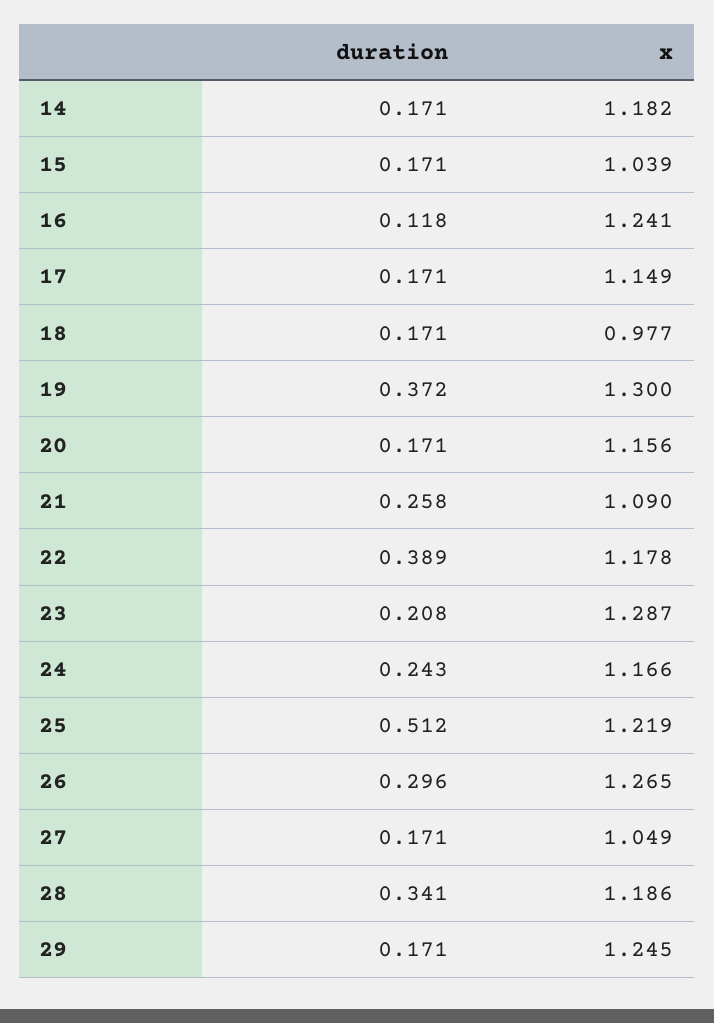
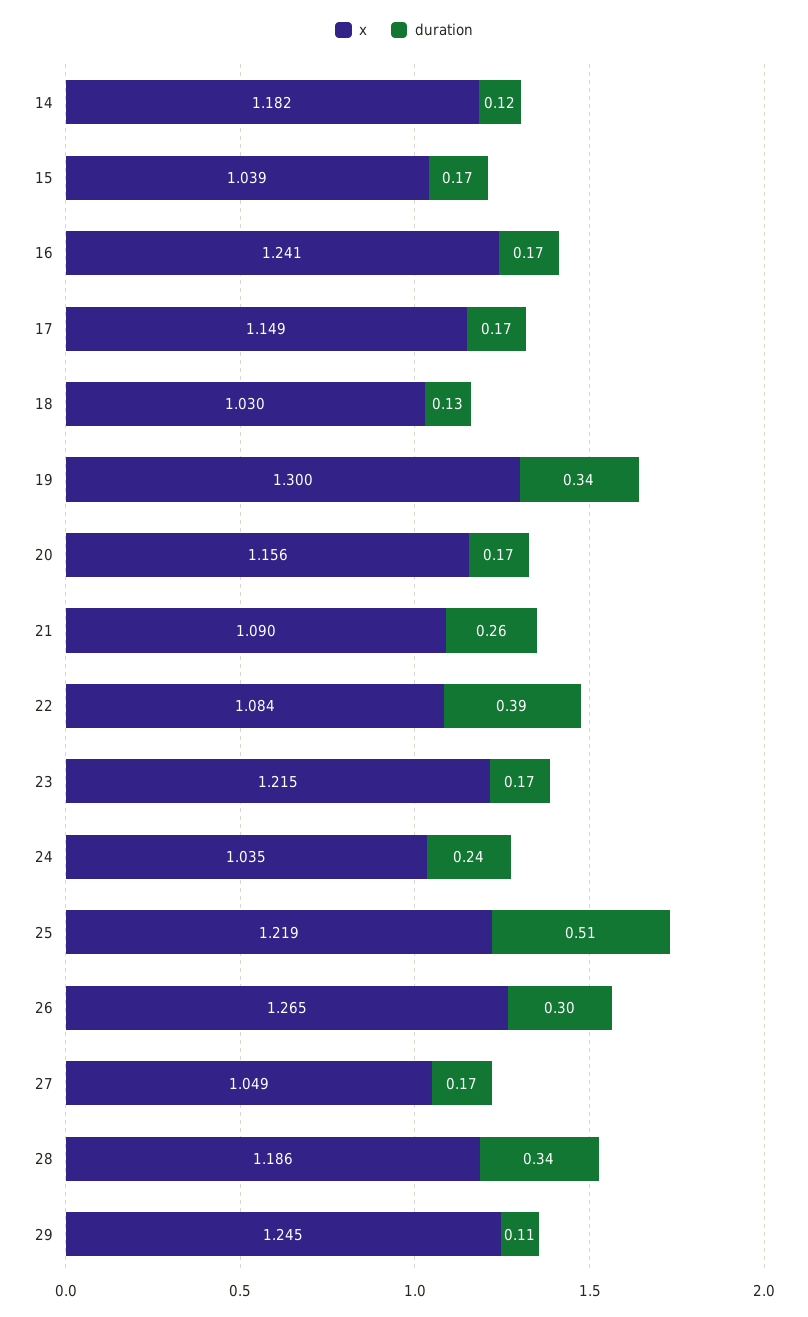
  {
    "duration": {
-     "14": 0.171,
+     "14": 0.12,
      "15": 0.171,
-     "16": 0.118,
+     "16": 0.17,
      "17": 0.171,
-     "18": 0.171,
+     "18": 0.13,
-     "19": 0.372,
+     "19": 0.34,
      "20": 0.171,
      "21": 0.258,
      "22": 0.389,
-     "23": 0.208,
+     "23": 0.17,
      "24": 0.243,
      "25": 0.512,
      "26": 0.296,
      "27": 0.171,
      "28": 0.341,
-     "29": 0.171
+     "29": 0.11
    },
    "x": {
      "14": 1.182,
      "15": 1.039,
      "16": 1.241,
      "17": 1.149,
-     "18": 0.977,
+     "18": 1.03,
      "19": 1.3,
      "20": 1.156,
      "21": 1.09,
-     "22": 1.178,
+     "22": 1.084,
-     "23": 1.287,
+     "23": 1.215,
-     "24": 1.166,
+     "24": 1.035,
      "25": 1.219,
      "26": 1.265,
      "27": 1.049,
      "28": 1.186,
      "29": 1.245
    }
  }

